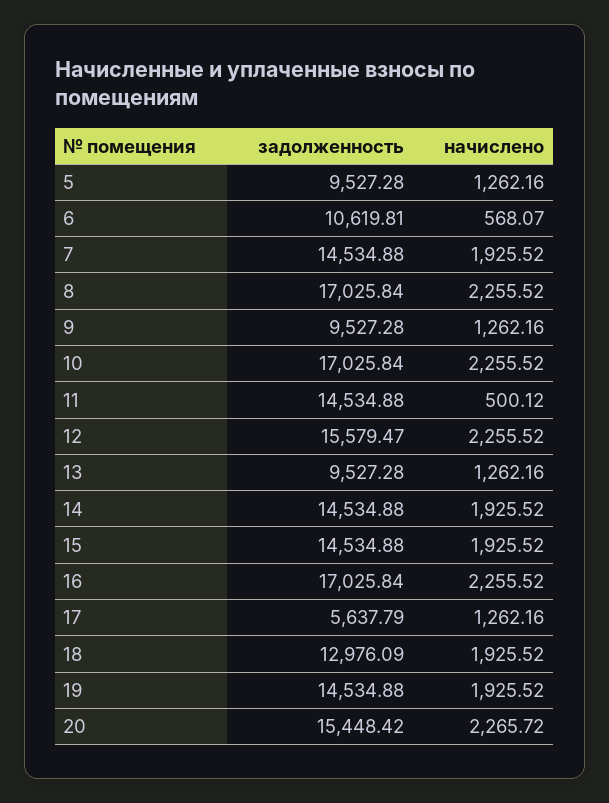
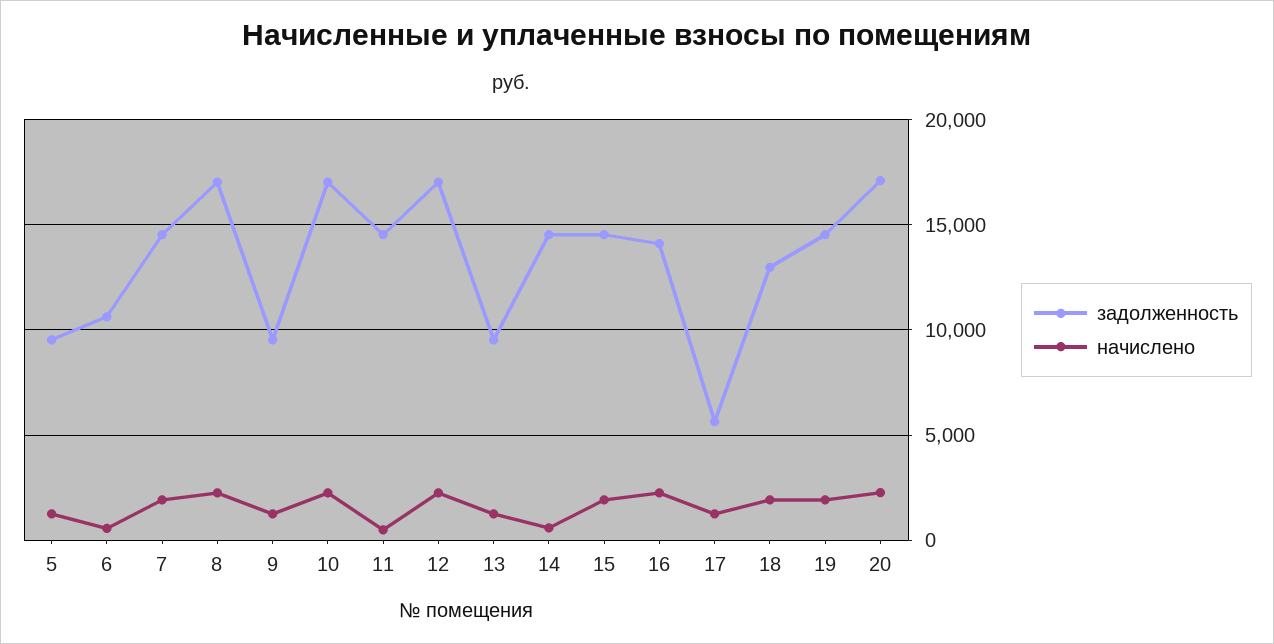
  {
    "задолженность": {
      "5": 9527.28,
      "6": 10619.81,
      "7": 14534.88,
      "8": 17025.84,
      "9": 9527.28,
      "10": 17025.84,
      "11": 14534.88,
-     "12": 15579.47,
+     "12": 17000,
      "13": 9527.28,
      "14": 14534.88,
      "15": 14534.88,
-     "16": 17025.84,
+     "16": 14000,
      "17": 5637.79,
      "18": 12976.09,
      "19": 14534.88,
-     "20": 15448.42
+     "20": 17000
    },
    "начислено": {
      "5": 1262.16,
      "6": 568.07,
      "7": 1925.52,
      "8": 2255.52,
      "9": 1262.16,
      "10": 2255.52,
      "11": 500.12,
      "12": 2255.52,
      "13": 1262.16,
-     "14": 1925.52,
+     "14": 500,
      "15": 1925.52,
      "16": 2255.52,
      "17": 1262.16,
      "18": 1925.52,
      "19": 1925.52,
      "20": 2265.72
    }
  }

